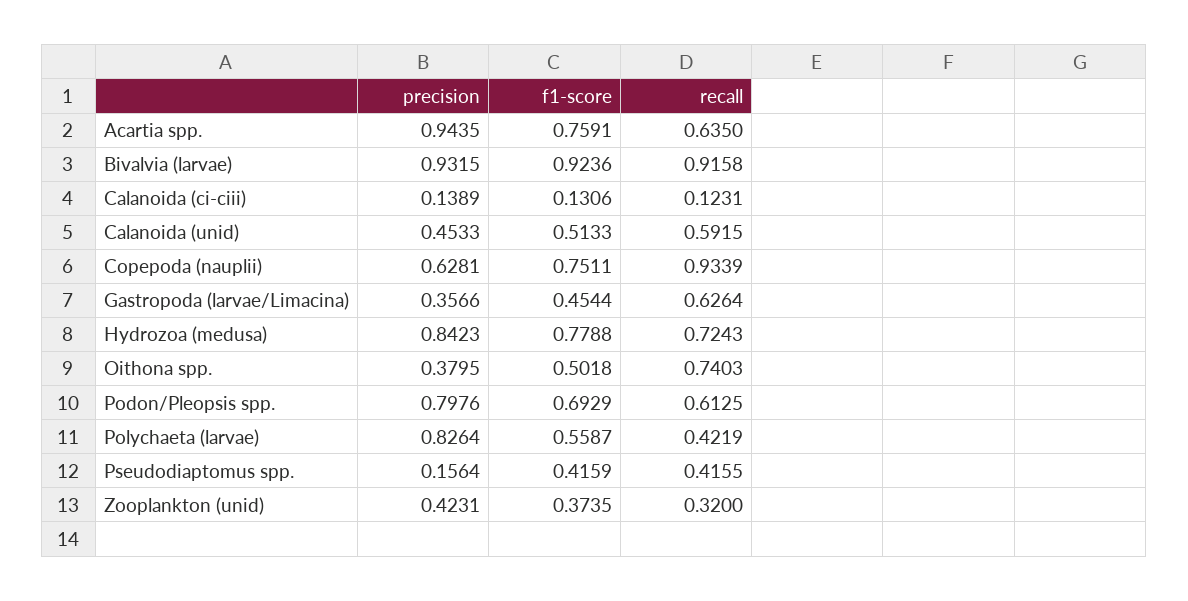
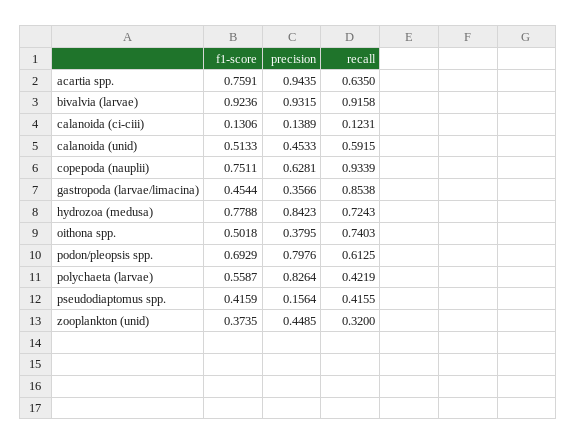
  {
    "precision": {
      "Acartia spp.": 0.9435,
      "Bivalvia (larvae)": 0.9315,
      "Calanoida (ci-ciii)": 0.1389,
      "Calanoida (unid)": 0.4533,
      "Copepoda (nauplii)": 0.6281,
      "Gastropoda (larvae/Limacina)": 0.3566,
      "Hydrozoa (medusa)": 0.8423,
      "Oithona spp.": 0.3795,
      "Podon/Pleopsis spp.": 0.7976,
      "Polychaeta (larvae)": 0.8264,
      "Pseudodiaptomus spp.": 0.1564,
-     "Zooplankton (unid)": 0.4231
+     "Zooplankton (unid)": 0.4485
    },
    "f1-score": {
      "Acartia spp.": 0.7591,
      "Bivalvia (larvae)": 0.9236,
      "Calanoida (ci-ciii)": 0.1306,
      "Calanoida (unid)": 0.5133,
      "Copepoda (nauplii)": 0.7511,
      "Gastropoda (larvae/Limacina)": 0.4544,
      "Hydrozoa (medusa)": 0.7788,
      "Oithona spp.": 0.5018,
      "Podon/Pleopsis spp.": 0.6929,
      "Polychaeta (larvae)": 0.5587,
      "Pseudodiaptomus spp.": 0.4159,
      "Zooplankton (unid)": 0.3735
    },
    "recall": {
      "Acartia spp.": 0.635,
      "Bivalvia (larvae)": 0.9158,
      "Calanoida (ci-ciii)": 0.1231,
      "Calanoida (unid)": 0.5915,
      "Copepoda (nauplii)": 0.9339,
-     "Gastropoda (larvae/Limacina)": 0.6264,
+     "Gastropoda (larvae/Limacina)": 0.8538,
      "Hydrozoa (medusa)": 0.7243,
      "Oithona spp.": 0.7403,
      "Podon/Pleopsis spp.": 0.6125,
      "Polychaeta (larvae)": 0.4219,
      "Pseudodiaptomus spp.": 0.4155,
      "Zooplankton (unid)": 0.32
    }
  }

